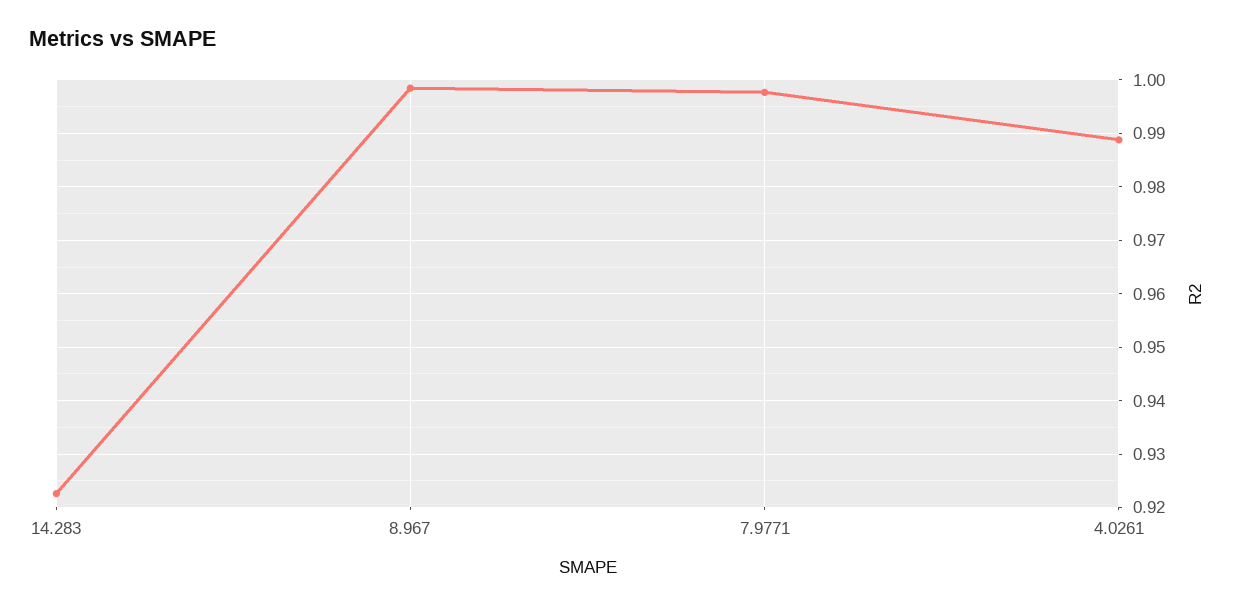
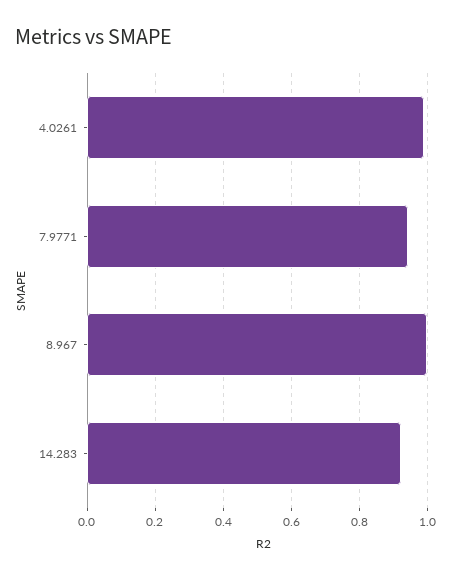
  {
    "14.283": 0.922,
    "8.967": 0.998,
-   "7.9771": 0.998,
+   "7.9771": 0.94,
    "4.0261": 0.988
  }

